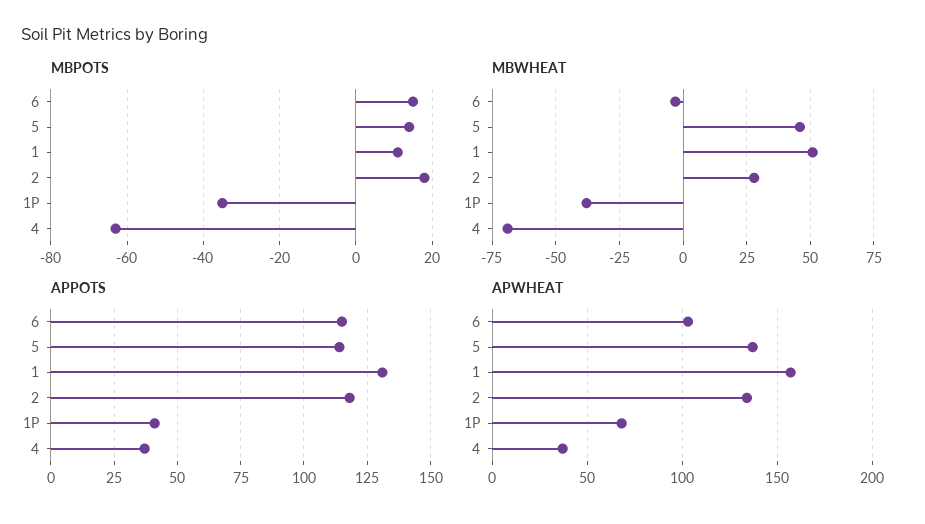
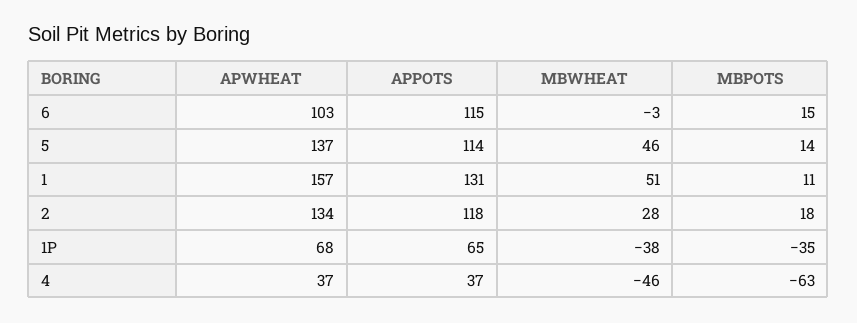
  {
    "MBPOTS": {
      "6": 15,
      "5": 14,
      "1": 11,
      "2": 18,
      "1P": -35,
      "4": -63
    },
    "MBWHEAT": {
      "6": -3,
      "5": 46,
      "1": 51,
      "2": 28,
      "1P": -38,
-     "4": -70
+     "4": -46
    },
    "APPOTS": {
      "6": 115,
      "5": 114,
      "1": 131,
      "2": 118,
-     "1P": 40,
+     "1P": 65,
      "4": 37
    },
    "APWHEAT": {
      "6": 103,
      "5": 137,
      "1": 157,
      "2": 134,
      "1P": 68,
      "4": 37
    }
  }

